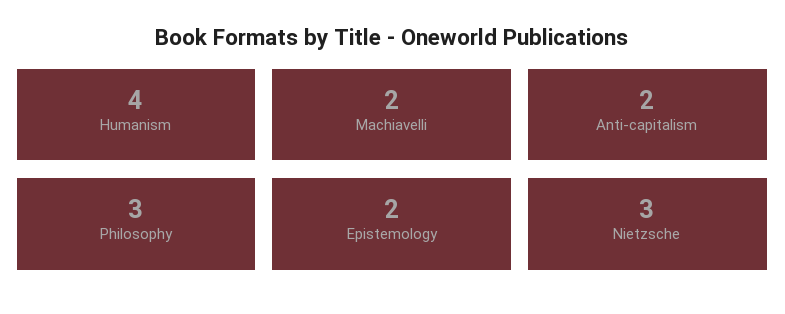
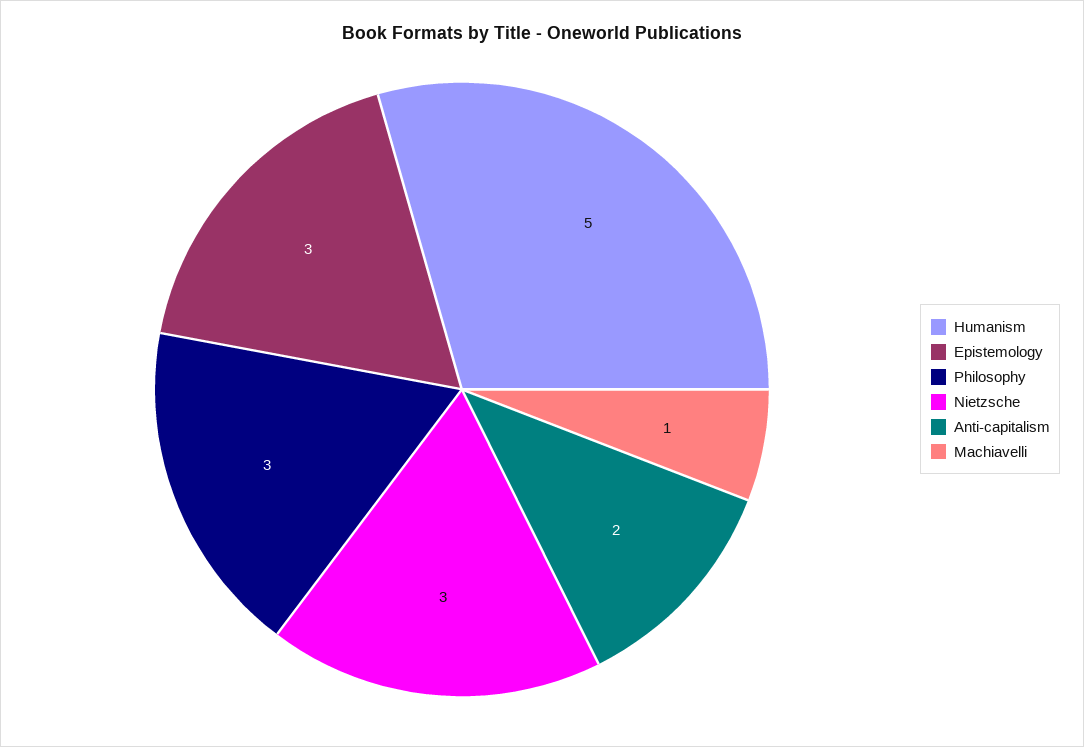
  {
-   "Humanism": 4,
+   "Humanism": 5,
-   "Machiavelli": 2,
+   "Machiavelli": 1,
    "Anti-capitalism": 2,
    "Philosophy": 3,
-   "Epistemology": 2,
+   "Epistemology": 3,
    "Nietzsche": 3
  }

